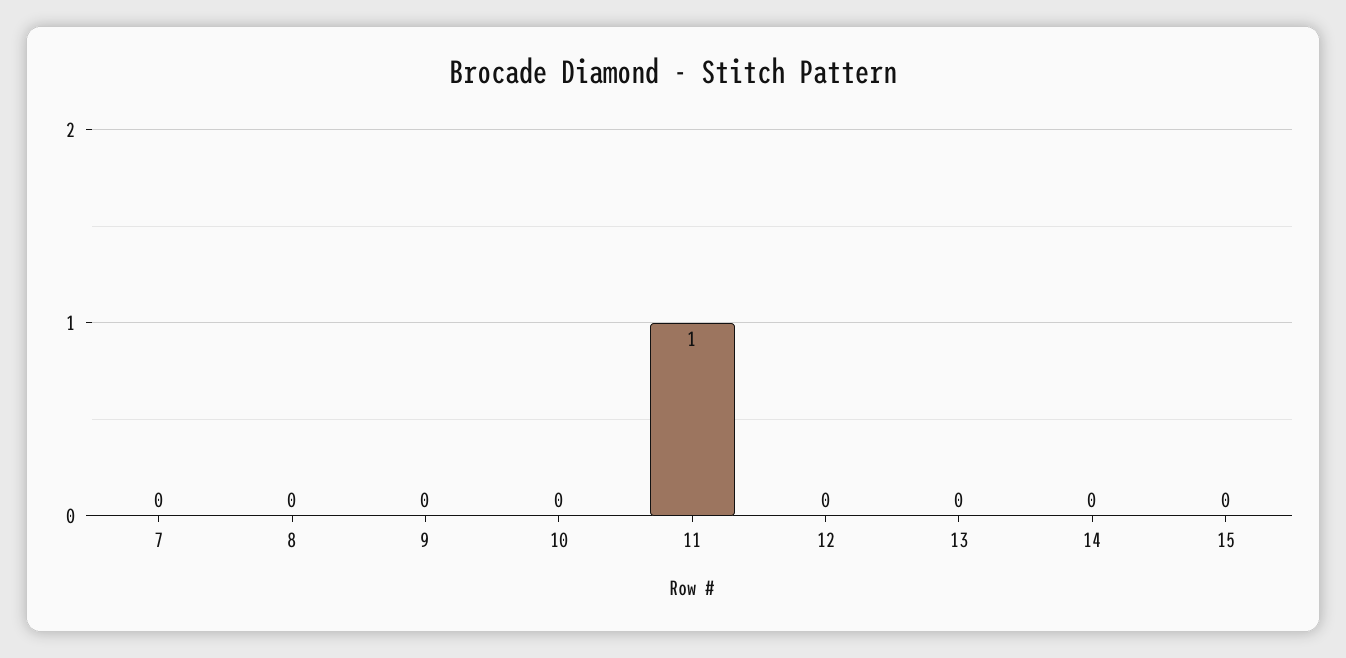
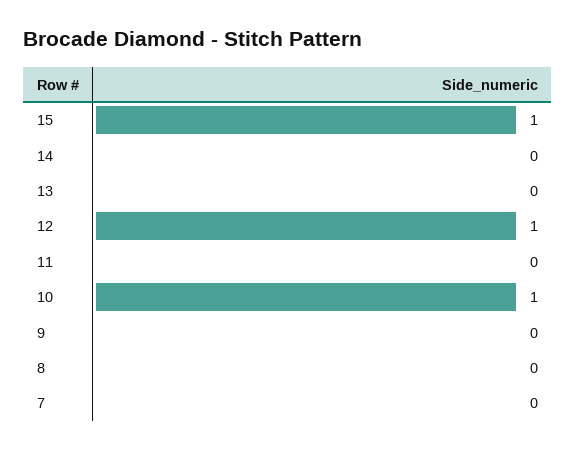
  {
    "7": 0,
    "8": 0,
    "9": 0,
-   "10": 0,
+   "10": 1,
-   "11": 1,
+   "11": 0,
-   "12": 0,
+   "12": 1,
    "13": 0,
    "14": 0,
-   "15": 0
+   "15": 1
  }

